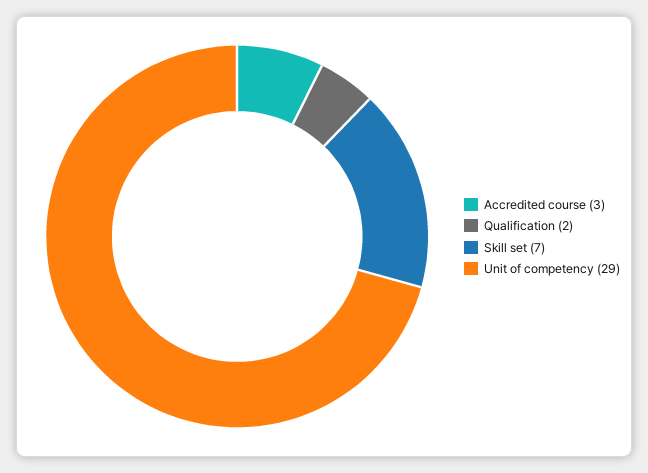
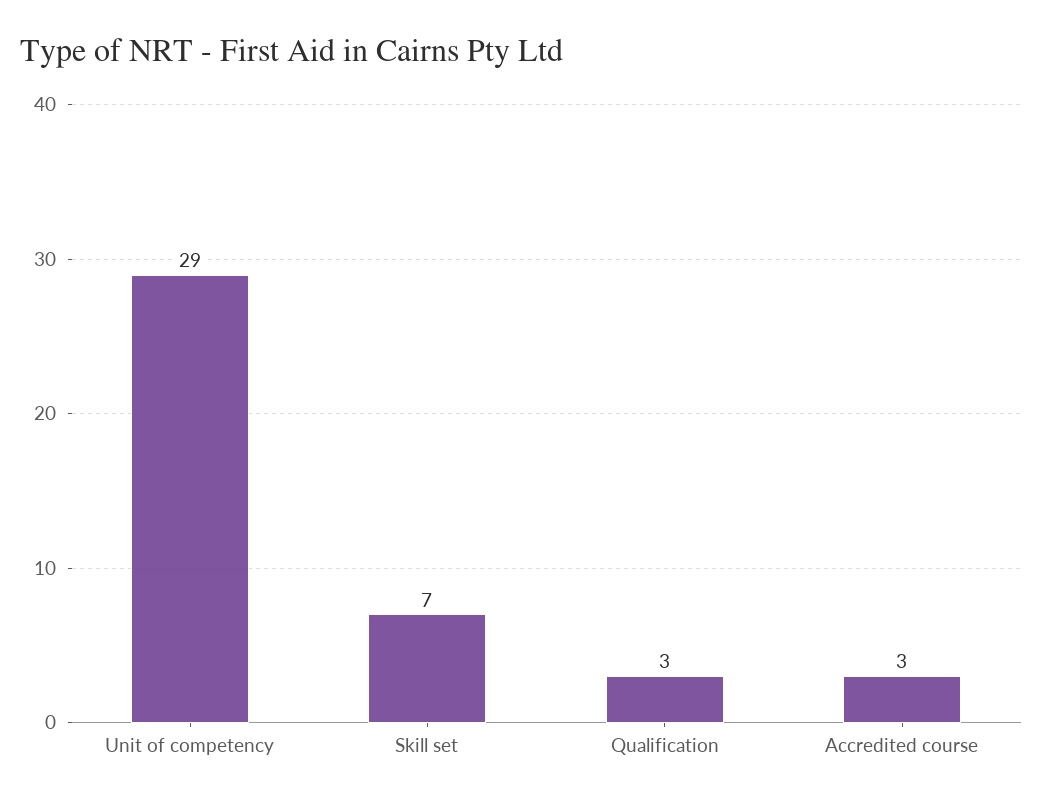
  {
    "Accredited course": 3,
-   "Qualification": 2,
+   "Qualification": 3,
    "Skill set": 7,
    "Unit of competency": 29
  }

